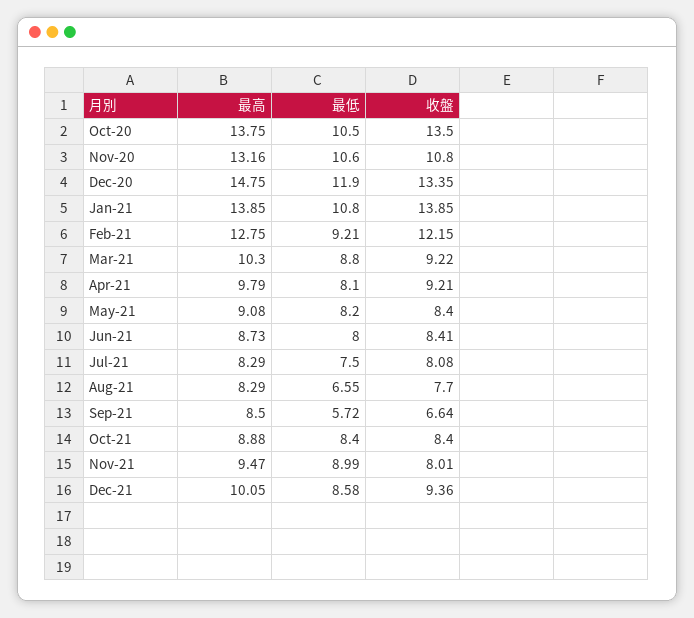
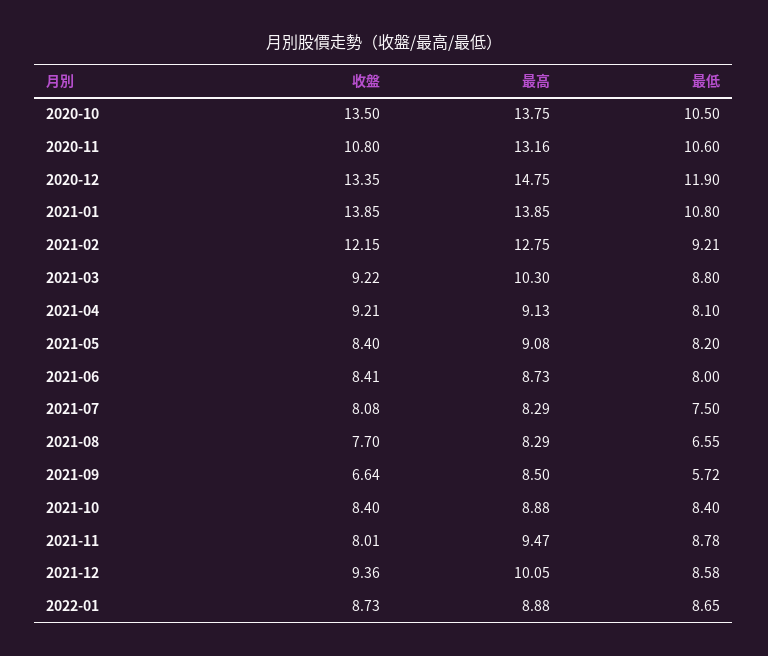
  {
    "最高": {
      "Oct-20": 13.75,
      "Nov-20": 13.16,
      "Dec-20": 14.75,
      "Jan-21": 13.85,
      "Feb-21": 12.75,
      "Mar-21": 10.3,
-     "Apr-21": 9.79,
+     "Apr-21": 9.13,
      "May-21": 9.08,
      "Jun-21": 8.73,
      "Jul-21": 8.29,
      "Aug-21": 8.29,
      "Sep-21": 8.5,
      "Oct-21": 8.88,
      "Nov-21": 9.47,
-     "Dec-21": 10.05
+     "Dec-21": 10.05,
+     "2022-01": 8.88
    },
    "最低": {
      "Oct-20": 10.5,
      "Nov-20": 10.6,
      "Dec-20": 11.9,
      "Jan-21": 10.8,
      "Feb-21": 9.21,
      "Mar-21": 8.8,
      "Apr-21": 8.1,
      "May-21": 8.2,
      "Jun-21": 8,
      "Jul-21": 7.5,
      "Aug-21": 6.55,
      "Sep-21": 5.72,
      "Oct-21": 8.4,
-     "Nov-21": 8.99,
+     "Nov-21": 8.78,
-     "Dec-21": 8.58
+     "Dec-21": 8.58,
+     "2022-01": 8.65
    },
    "收盤": {
      "Oct-20": 13.5,
      "Nov-20": 10.8,
      "Dec-20": 13.35,
      "Jan-21": 13.85,
      "Feb-21": 12.15,
      "Mar-21": 9.22,
      "Apr-21": 9.21,
      "May-21": 8.4,
      "Jun-21": 8.41,
      "Jul-21": 8.08,
      "Aug-21": 7.7,
      "Sep-21": 6.64,
      "Oct-21": 8.4,
      "Nov-21": 8.01,
-     "Dec-21": 9.36
+     "Dec-21": 9.36,
+     "2022-01": 8.73
    }
  }

